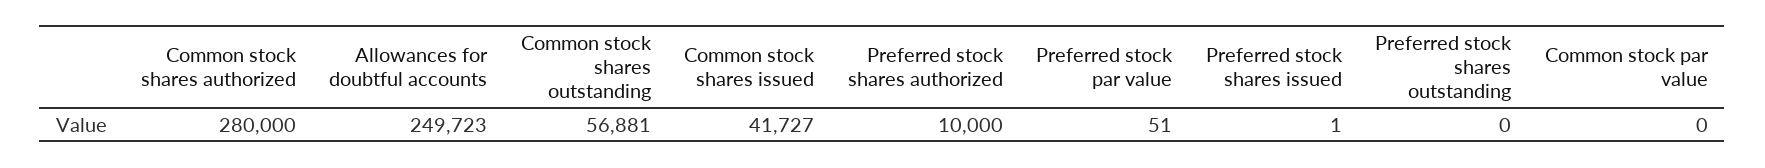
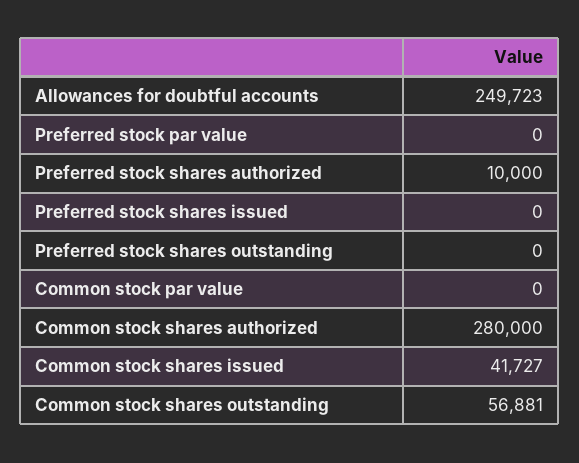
  {
    "Common stock shares authorized": 280000,
    "Allowances for doubtful accounts": 249723,
    "Common stock shares outstanding": 56881,
    "Common stock shares issued": 41727,
    "Preferred stock shares authorized": 10000,
-   "Preferred stock par value": 51,
+   "Preferred stock par value": 0,
-   "Preferred stock shares issued": 1,
+   "Preferred stock shares issued": 0,
    "Preferred stock shares outstanding": 0,
    "Common stock par value": 0
  }

